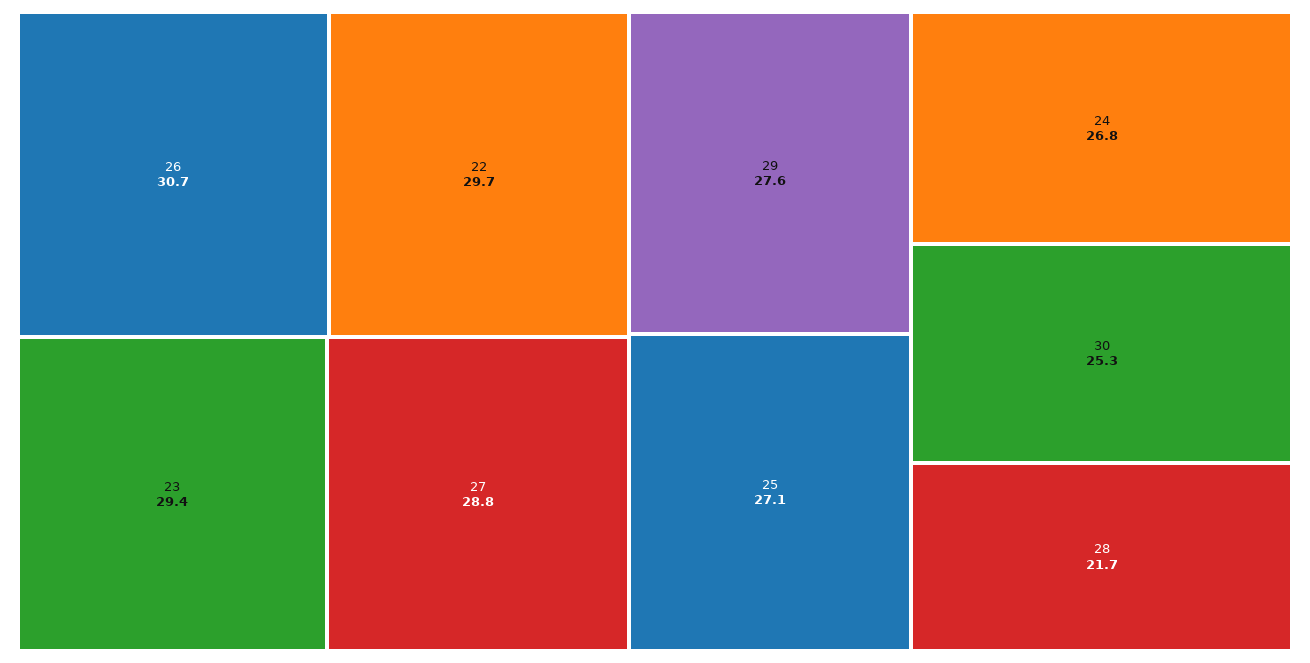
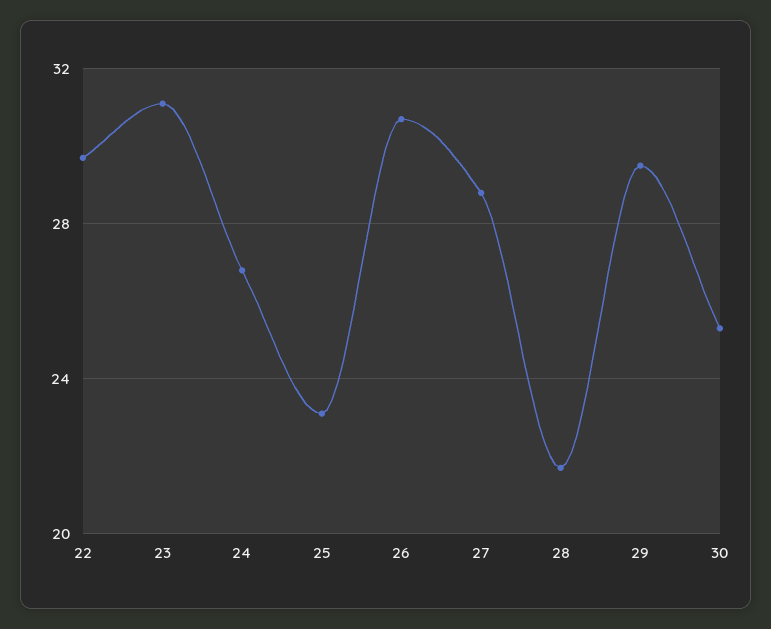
  {
    "26": 30.7,
    "22": 29.7,
-   "23": 29.4,
+   "23": 31,
    "27": 28.8,
-   "29": 27.6,
+   "29": 29.5,
-   "25": 27.1,
+   "25": 23,
    "24": 26.8,
    "30": 25.3,
    "28": 21.7
  }

